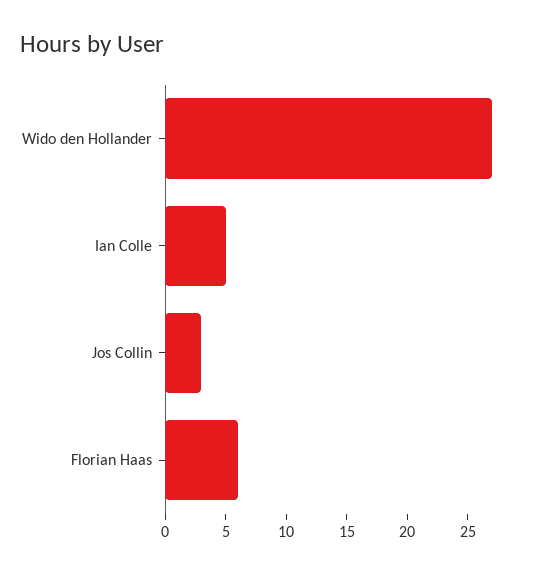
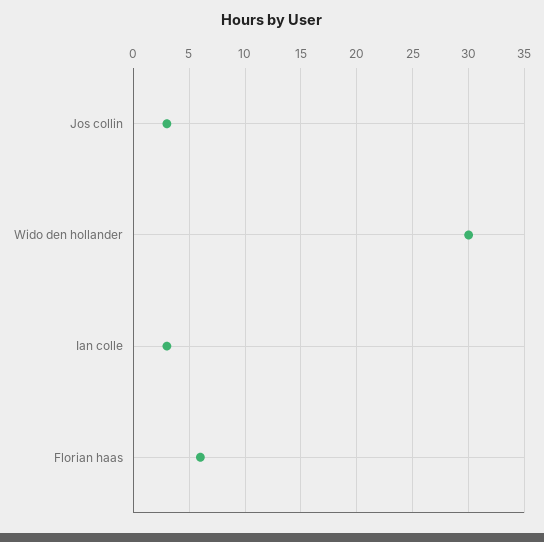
  {
-   "Wido den Hollander": 27,
+   "Wido den Hollander": 30,
-   "Ian Colle": 5,
+   "Ian Colle": 3,
    "Jos Collin": 3,
    "Florian Haas": 6
  }

